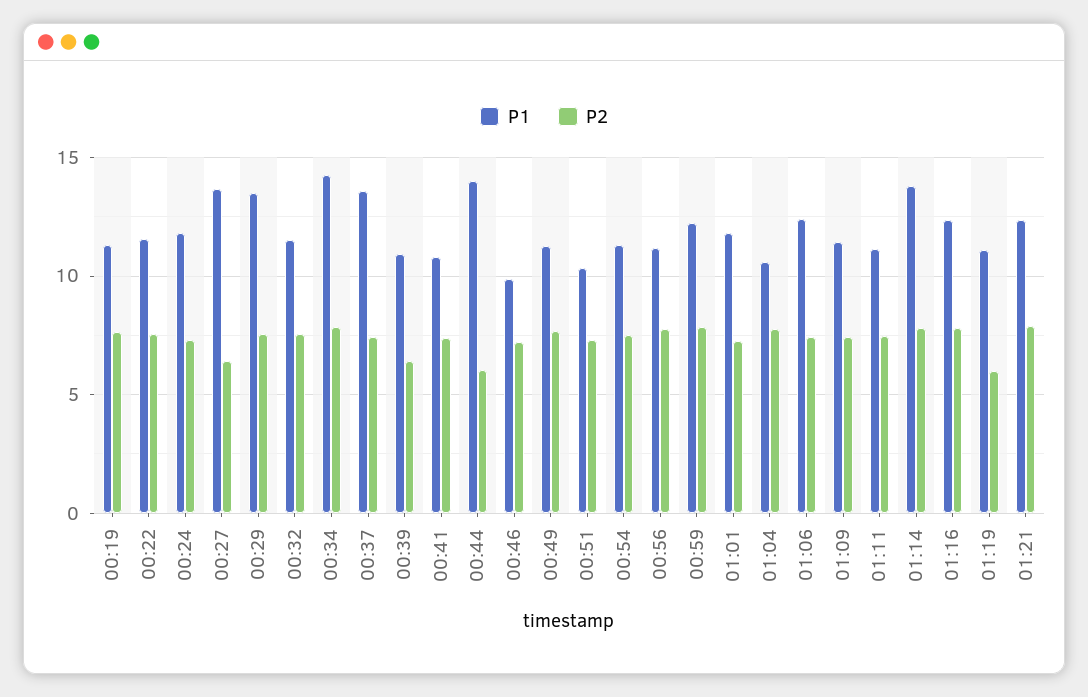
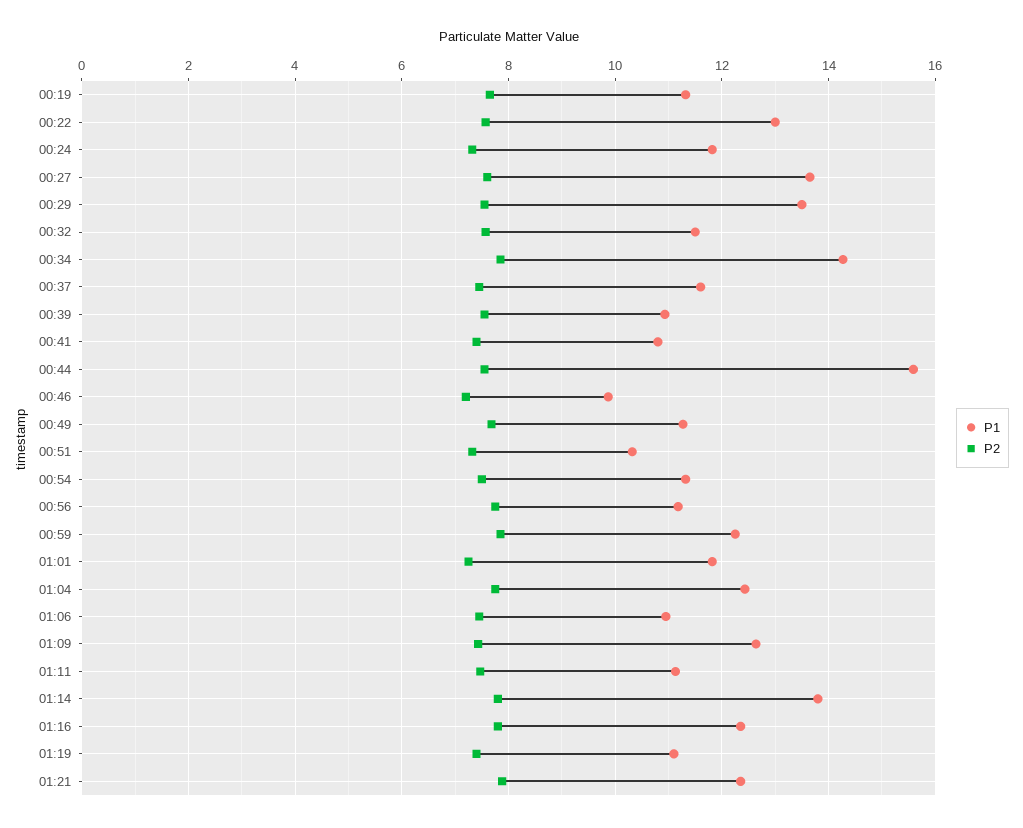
  {
    "P1": {
      "00:19": 11.4,
-     "00:22": 11.5,
+     "00:22": 13,
      "00:24": 11.8,
      "00:27": 13.6,
      "00:29": 13.6,
      "00:32": 11.6,
      "00:34": 14.2,
-     "00:37": 13.5,
+     "00:37": 11.6,
      "00:39": 11,
      "00:41": 10.8,
-     "00:44": 14,
+     "00:44": 15.6,
      "00:46": 9.8,
      "00:49": 11.2,
      "00:51": 10.4,
      "00:54": 11.4,
      "00:56": 11.2,
      "00:59": 12.2,
      "01:01": 11.8,
-     "01:04": 10.5,
+     "01:04": 12.4,
-     "01:06": 12.5,
+     "01:06": 11,
-     "01:09": 11.5,
+     "01:09": 12.6,
      "01:11": 11.2,
      "01:14": 13.8,
      "01:16": 12.4,
      "01:19": 11.2,
      "01:21": 12.4
    },
    "P2": {
      "00:19": 7.6,
      "00:22": 7.6,
      "00:24": 7.4,
-     "00:27": 6.5,
+     "00:27": 7.6,
      "00:29": 7.6,
      "00:32": 7.6,
      "00:34": 7.8,
      "00:37": 7.4,
-     "00:39": 6.5,
+     "00:39": 7.6,
      "00:41": 7.4,
-     "00:44": 6,
+     "00:44": 7.6,
      "00:46": 7.2,
      "00:49": 7.6,
      "00:51": 7.4,
      "00:54": 7.6,
      "00:56": 7.8,
      "00:59": 7.8,
      "01:01": 7.2,
      "01:04": 7.8,
      "01:06": 7.4,
      "01:09": 7.4,
      "01:11": 7.4,
      "01:14": 7.8,
      "01:16": 7.8,
-     "01:19": 6,
+     "01:19": 7.4,
      "01:21": 7.8
    }
  }

